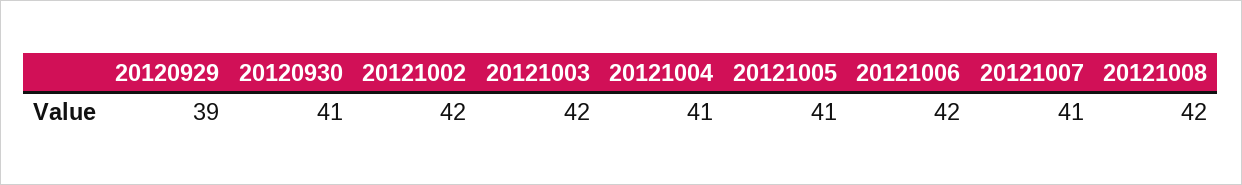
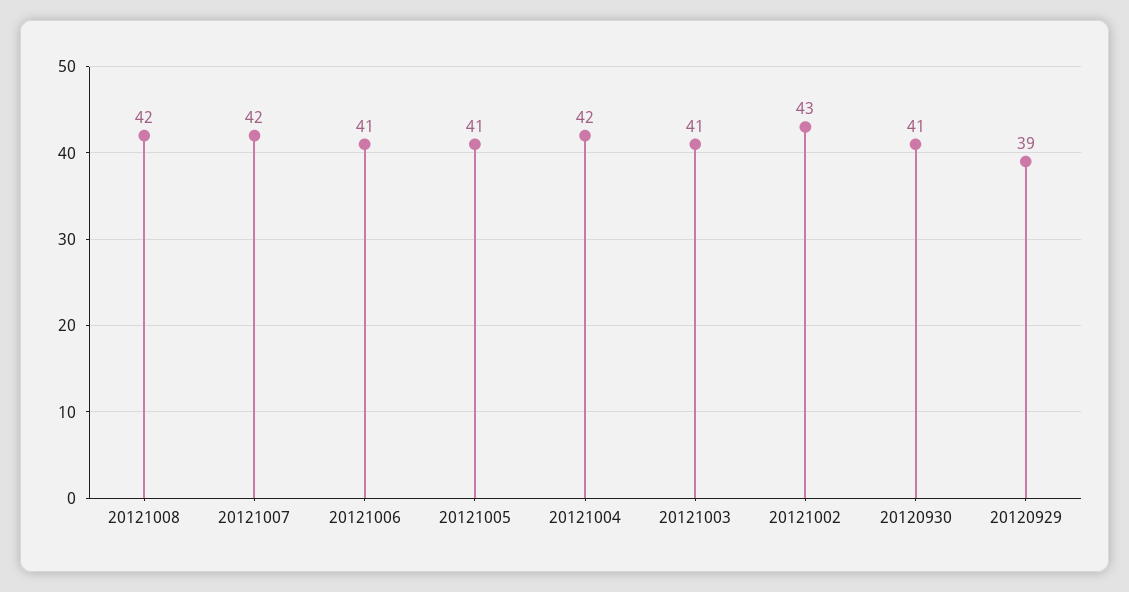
  {
    "20120929": 39,
    "20120930": 41,
-   "20121002": 42,
+   "20121002": 43,
-   "20121003": 42,
+   "20121003": 41,
-   "20121004": 41,
+   "20121004": 42,
    "20121005": 41,
-   "20121006": 42,
+   "20121006": 41,
-   "20121007": 41,
+   "20121007": 42,
    "20121008": 42
  }

